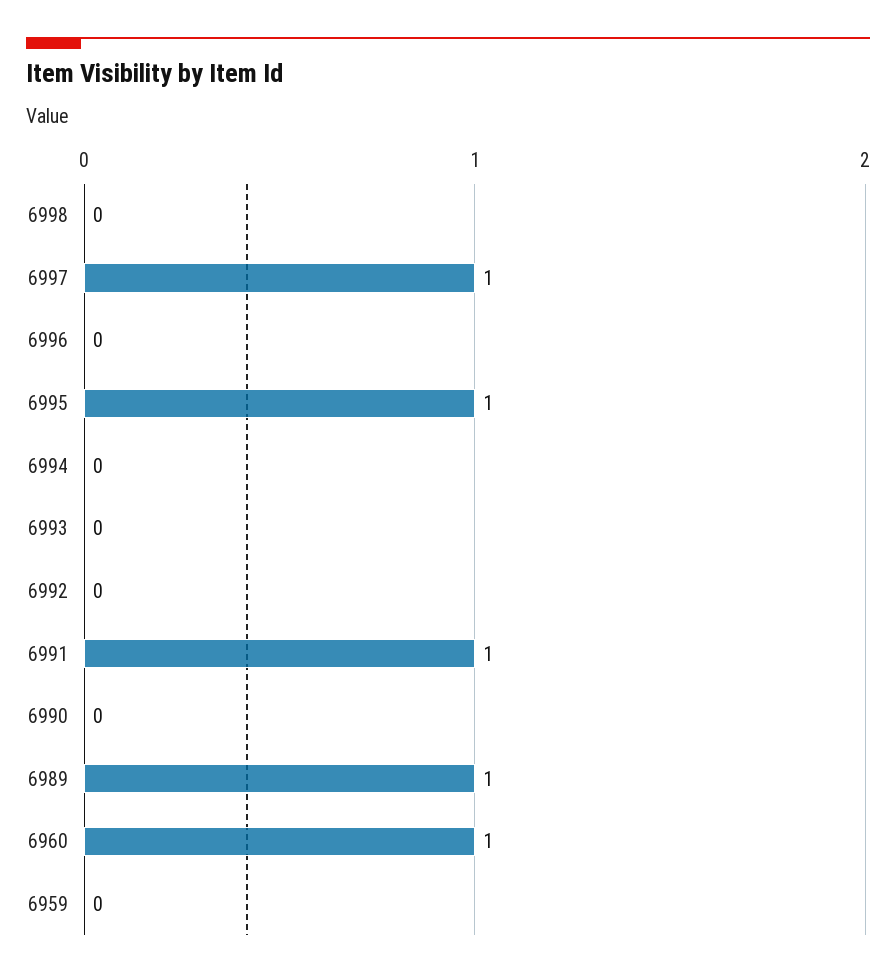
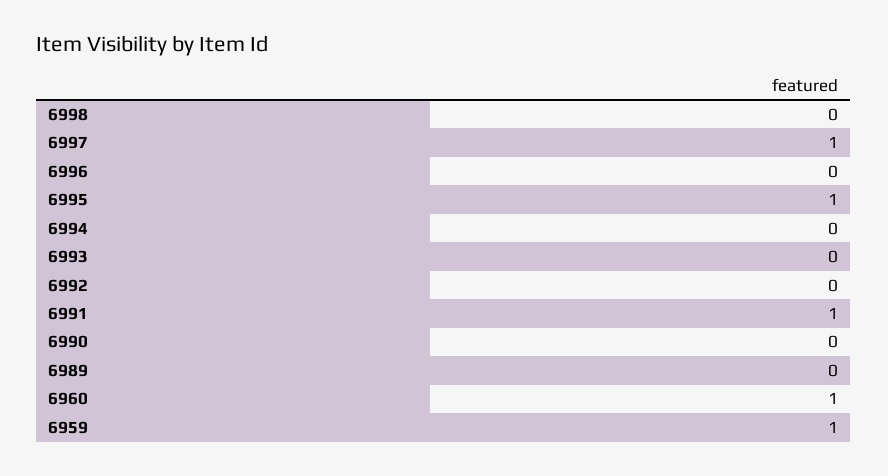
  {
    "6998": 0,
    "6997": 1,
    "6996": 0,
    "6995": 1,
    "6994": 0,
    "6993": 0,
    "6992": 0,
    "6991": 1,
    "6990": 0,
-   "6989": 1,
+   "6989": 0,
    "6960": 1,
-   "6959": 0
+   "6959": 1
  }

